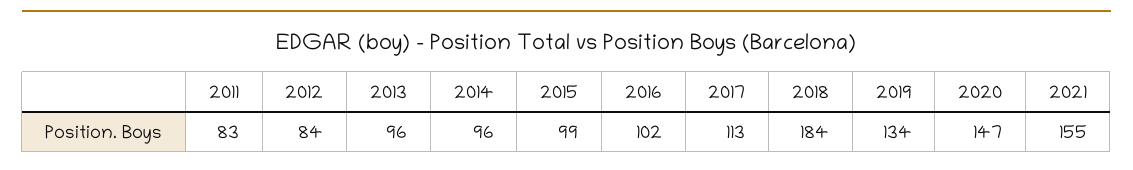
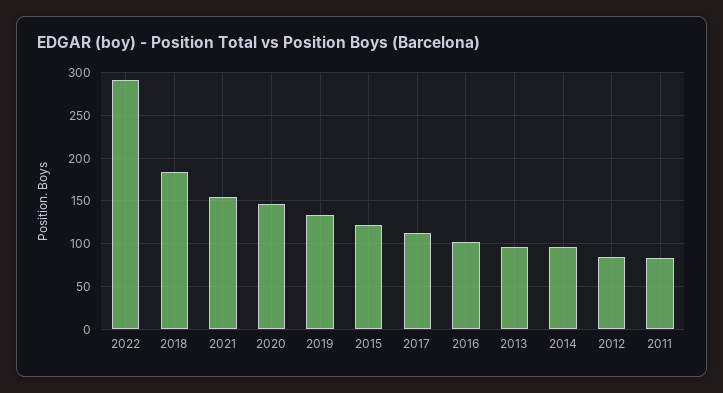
  {
    "2011": 83,
    "2012": 84,
    "2013": 96,
    "2014": 96,
-   "2015": 99,
+   "2015": 120,
    "2016": 102,
    "2017": 113,
    "2018": 184,
    "2019": 134,
    "2020": 147,
-   "2021": 155
+   "2021": 155,
+   "2022": 290
  }

